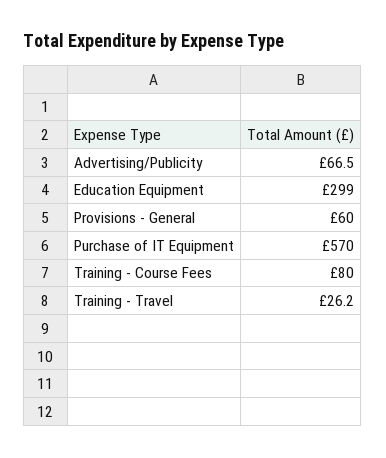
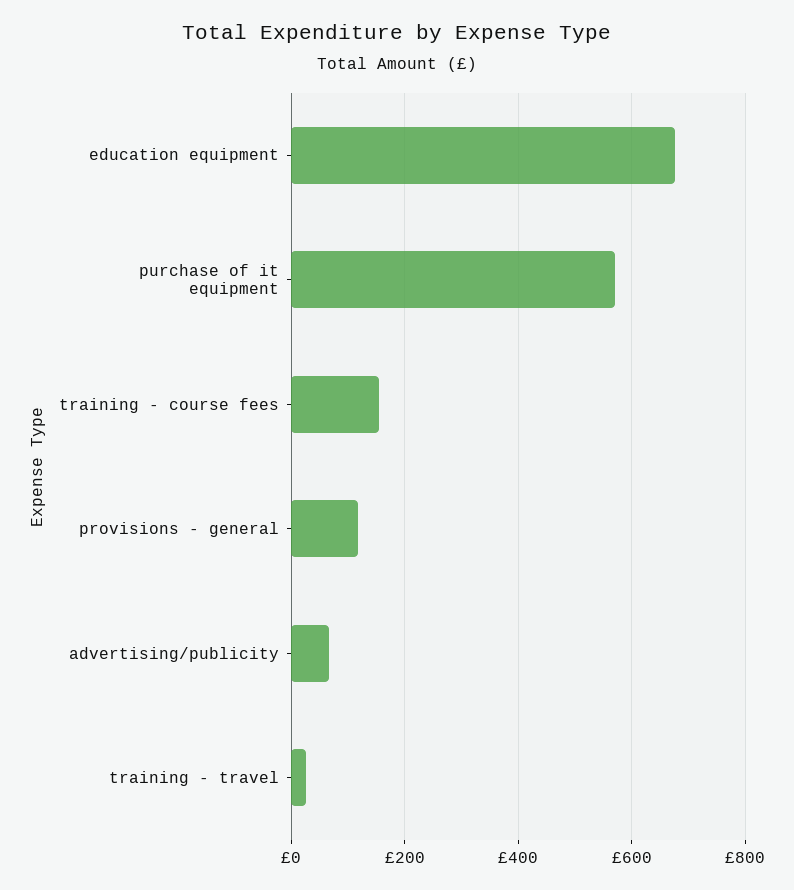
  {
    "Advertising/Publicity": 66.5,
-   "Education Equipment": 299,
+   "Education Equipment": 680,
-   "Provisions - General": 60,
+   "Provisions - General": 120,
    "Purchase of IT Equipment": 570,
-   "Training - Course Fees": 80,
+   "Training - Course Fees": 160,
    "Training - Travel": 26.2
  }

